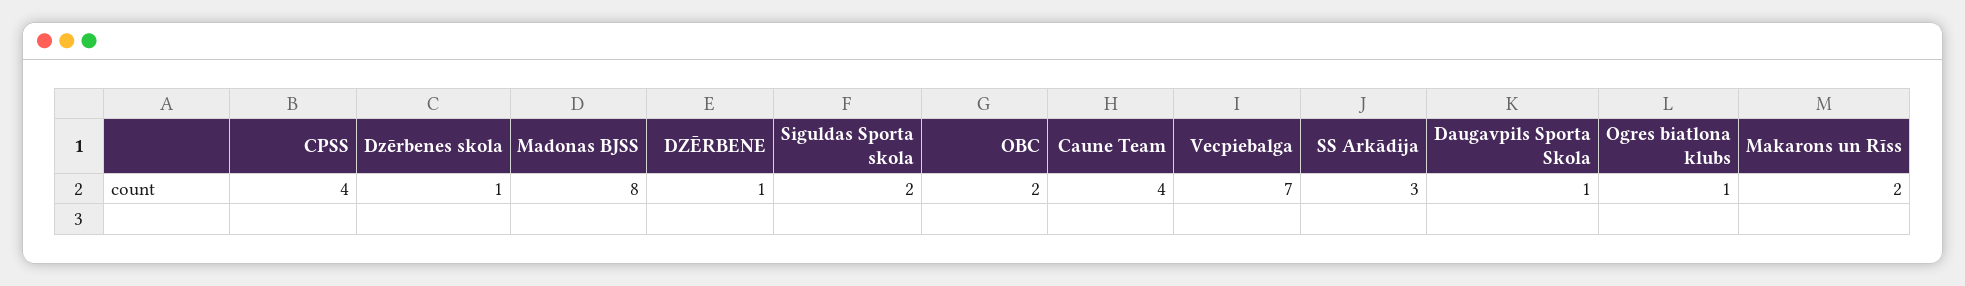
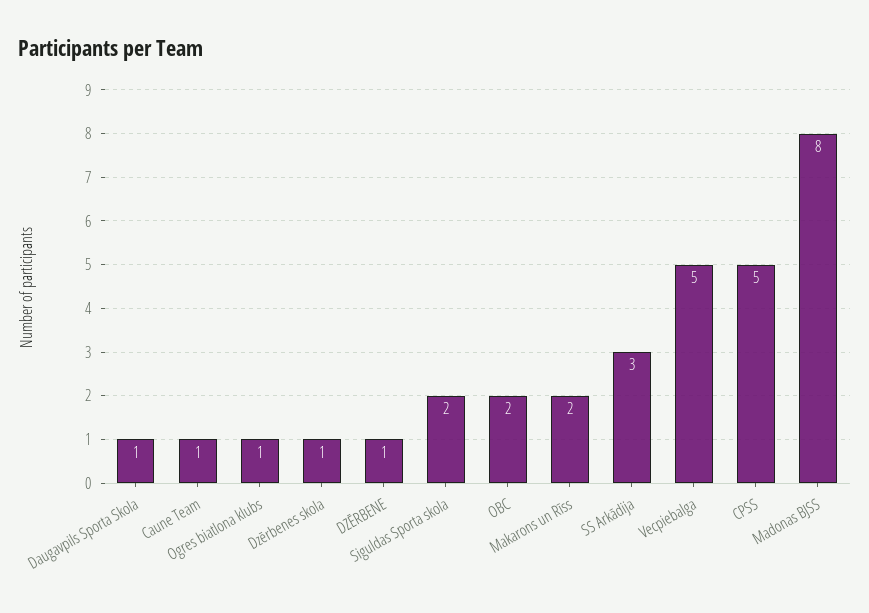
  {
-   "CPSS": 4,
+   "CPSS": 5,
    "Dzērbenes skola": 1,
    "Madonas BJSS": 8,
    "DZĒRBENE": 1,
    "Siguldas Sporta skola": 2,
    "OBC": 2,
-   "Caune Team": 4,
+   "Caune Team": 1,
-   "Vecpiebalga": 7,
+   "Vecpiebalga": 5,
    "SS Arkādija": 3,
    "Daugavpils Sporta Skola": 1,
    "Ogres biatlona klubs": 1,
    "Makarons un Rīss": 2
  }

